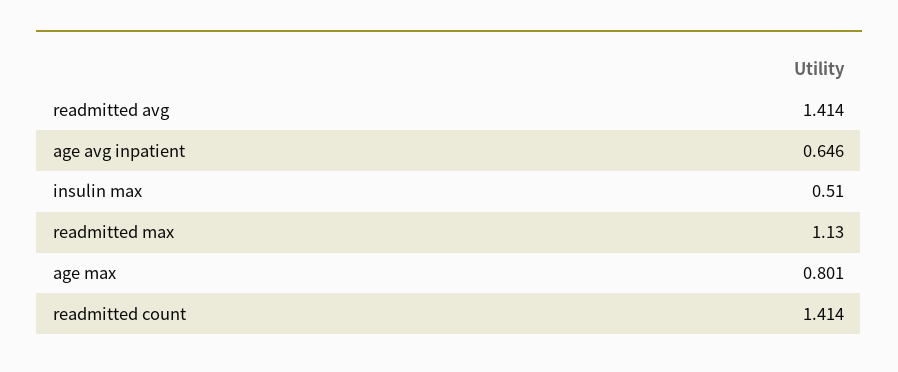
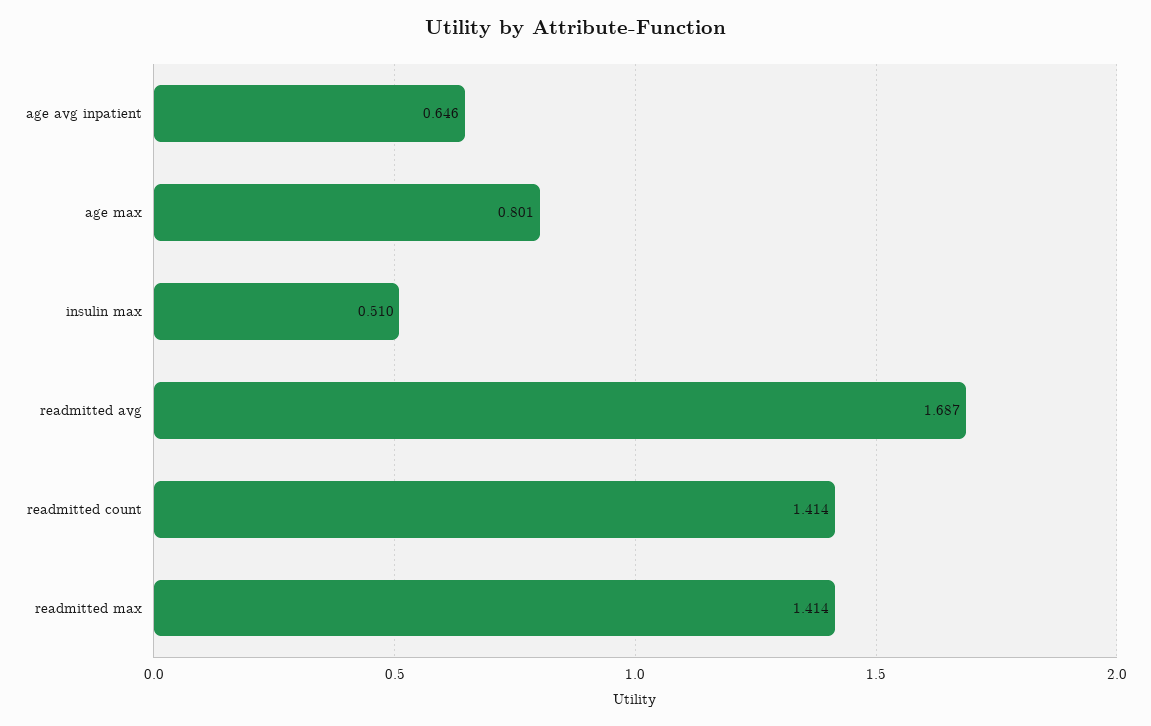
  {
-   "readmitted avg": 1.414,
+   "readmitted avg": 1.687,
    "age avg inpatient": 0.646,
    "insulin max": 0.51,
-   "readmitted max": 1.13,
+   "readmitted max": 1.414,
    "age max": 0.801,
    "readmitted count": 1.414
  }

